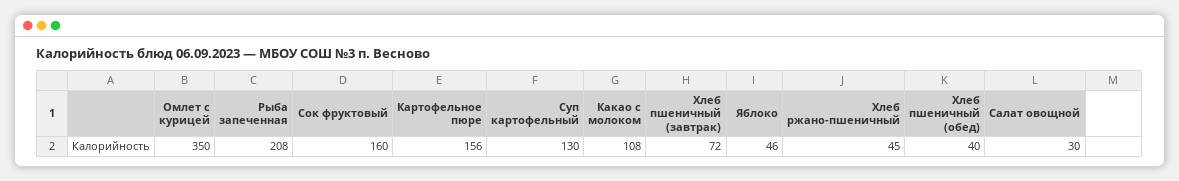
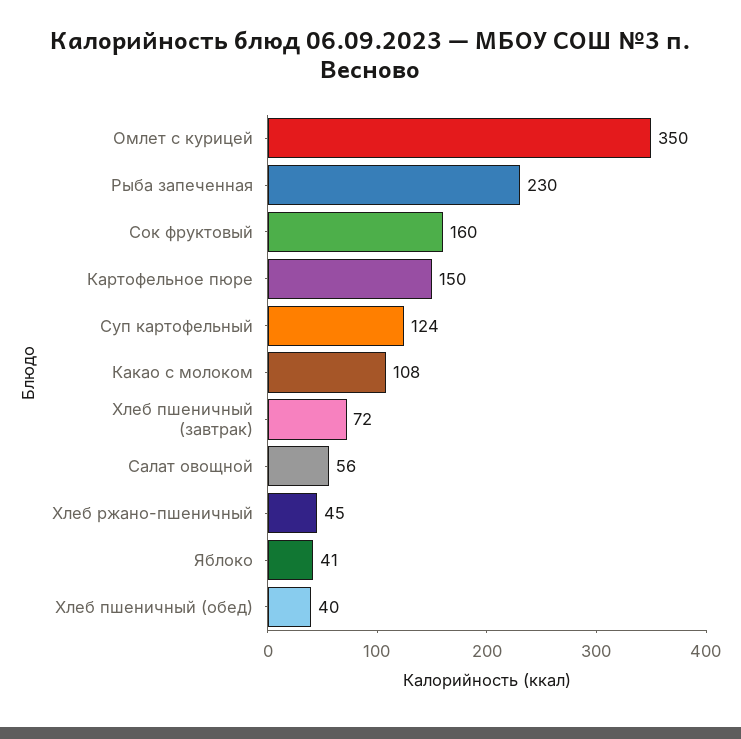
  {
    "Омлет с курицей": 350,
-   "Рыба запеченная": 208,
+   "Рыба запеченная": 230,
    "Сок фруктовый": 160,
-   "Картофельное пюре": 156,
+   "Картофельное пюре": 150,
-   "Суп картофельный": 130,
+   "Суп картофельный": 124,
    "Какао с молоком": 108,
    "Хлеб пшеничный (завтрак)": 72,
-   "Яблоко": 46,
+   "Яблоко": 41,
    "Хлеб ржано-пшеничный": 45,
    "Хлеб пшеничный (обед)": 40,
-   "Салат овощной": 30
+   "Салат овощной": 56
  }

